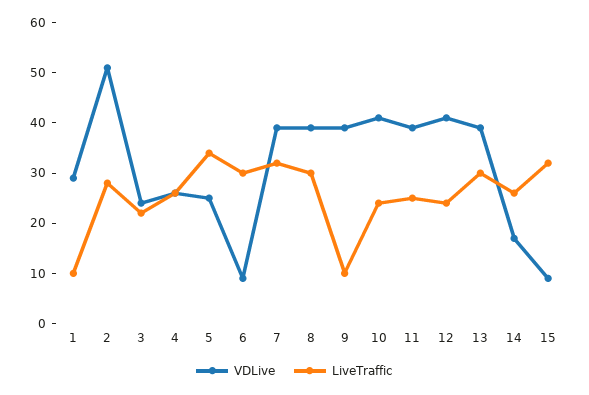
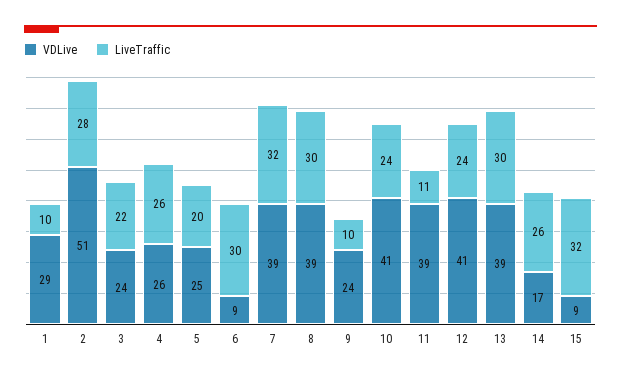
  {
    "VDLive": {
      "1": 29,
      "2": 51,
      "3": 24,
      "4": 26,
      "5": 25,
      "6": 9,
      "7": 39,
      "8": 39,
-     "9": 40,
+     "9": 24,
      "10": 41,
      "11": 39,
      "12": 41,
      "13": 39,
      "14": 17,
      "15": 9
    },
    "LiveTraffic": {
      "1": 10,
      "2": 28,
      "3": 22,
      "4": 26,
-     "5": 35,
+     "5": 20,
      "6": 30,
      "7": 32,
      "8": 30,
      "9": 10,
      "10": 24,
-     "11": 25,
+     "11": 11,
      "12": 24,
      "13": 30,
      "14": 26,
      "15": 32
    }
  }

